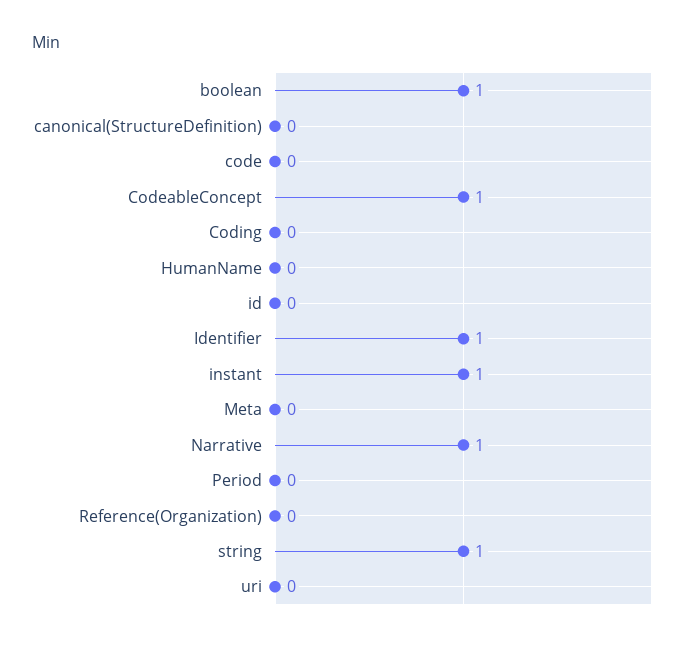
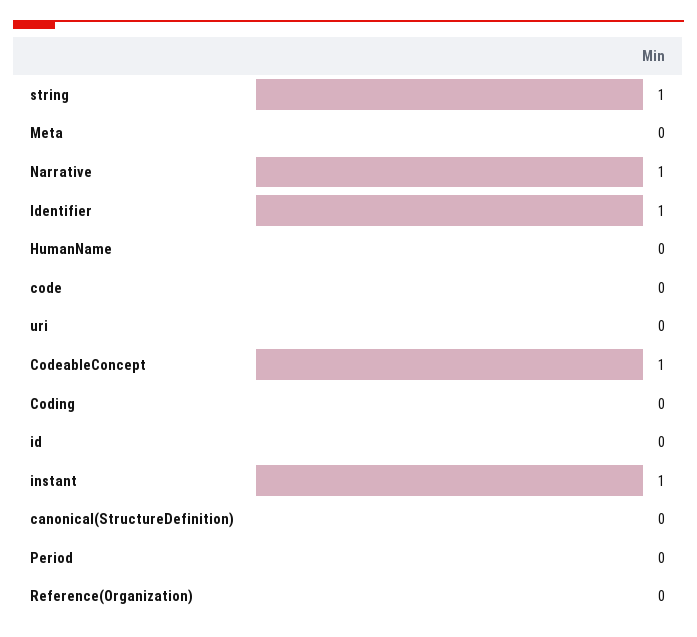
  {
-   "boolean": 1,
    "canonical(StructureDefinition)": 0,
    "code": 0,
    "CodeableConcept": 1,
    "Coding": 0,
    "HumanName": 0,
    "id": 0,
    "Identifier": 1,
    "instant": 1,
    "Meta": 0,
    "Narrative": 1,
    "Period": 0,
    "Reference(Organization)": 0,
    "string": 1,
    "uri": 0
  }

